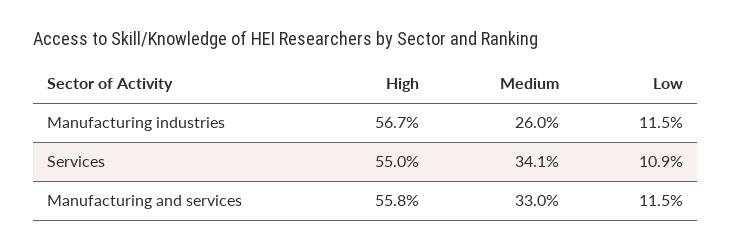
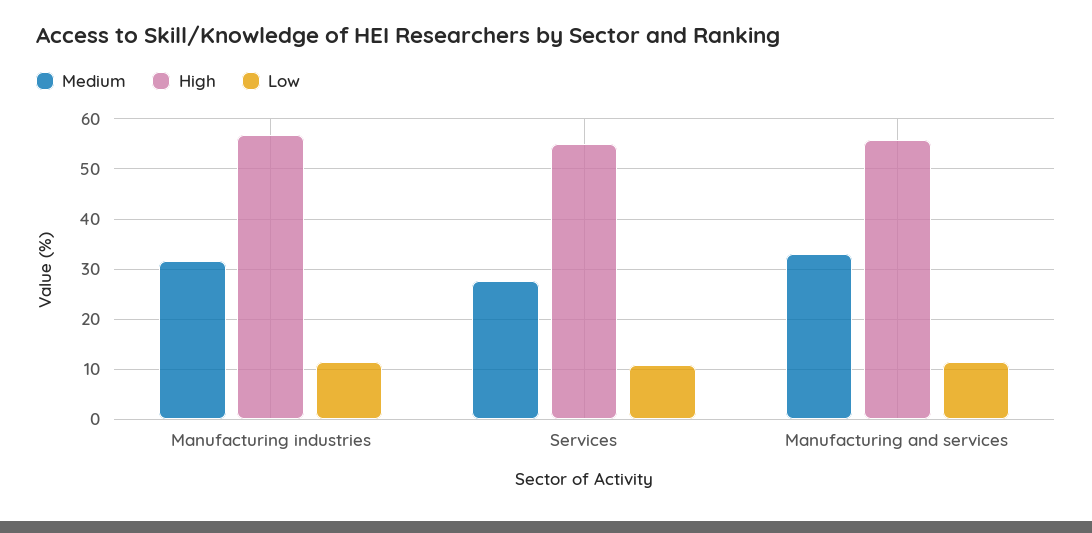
  {
    "High": {
      "Manufacturing industries": 56.7,
      "Services": 55,
      "Manufacturing and services": 55.8
    },
    "Medium": {
-     "Manufacturing industries": 26,
+     "Manufacturing industries": 32,
-     "Services": 34.1,
+     "Services": 28,
      "Manufacturing and services": 33
    },
    "Low": {
      "Manufacturing industries": 11.5,
      "Services": 10.9,
      "Manufacturing and services": 11.5
    }
  }

